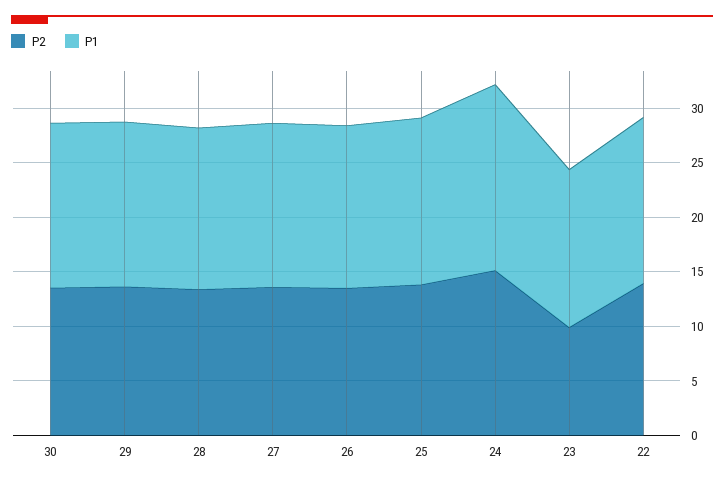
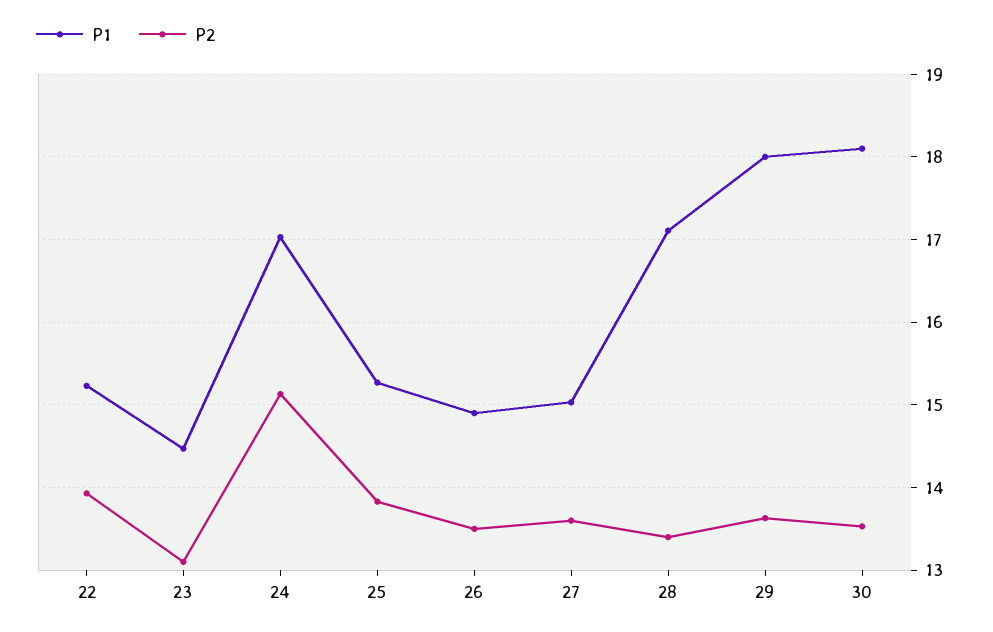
  {
    "P2": {
      "30": 13.5,
      "29": 13.6,
      "28": 13.4,
      "27": 13.6,
      "26": 13.5,
      "25": 13.8,
      "24": 15.1,
-     "23": 10,
+     "23": 13.1,
      "22": 13.9
    },
    "P1": {
-     "30": 15,
+     "30": 18.1,
-     "29": 15,
+     "29": 18,
-     "28": 15,
+     "28": 17.1,
      "27": 15,
      "26": 14.9,
      "25": 15.3,
      "24": 17,
      "23": 14.5,
      "22": 15.2
    }
  }

